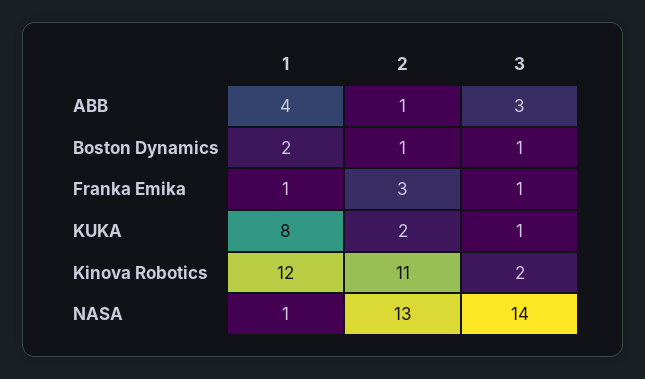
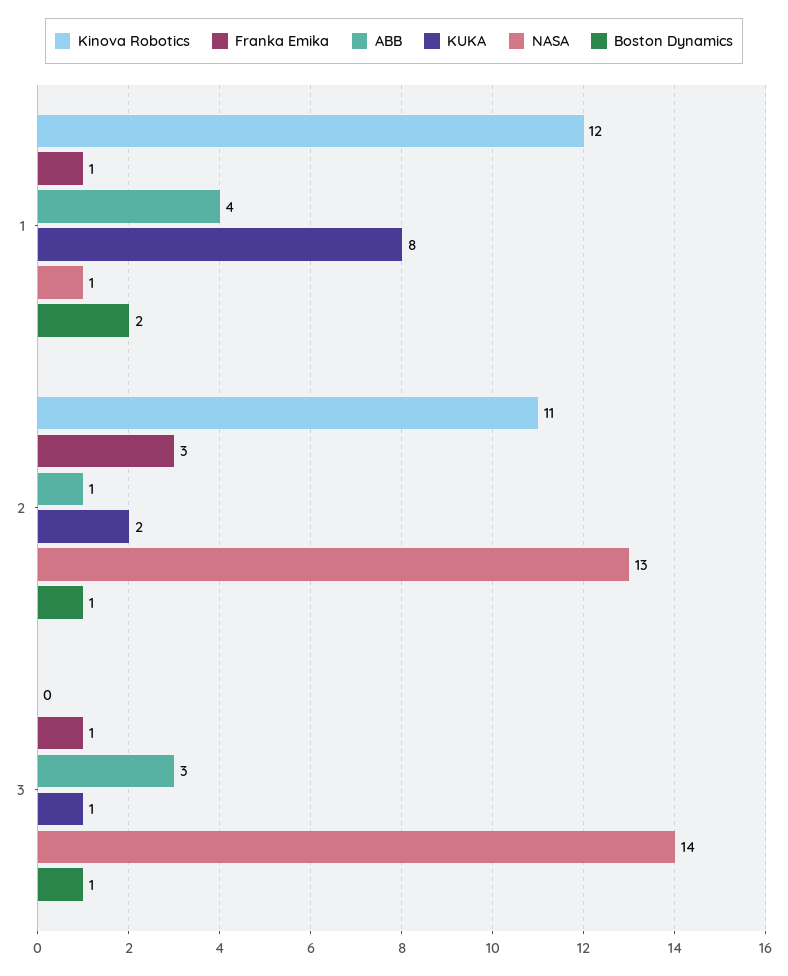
  {
    "ABB": {
      "1": 4,
      "2": 1,
      "3": 3
    },
    "Boston Dynamics": {
      "1": 2,
      "2": 1,
      "3": 1
    },
    "Franka Emika": {
      "1": 1,
      "2": 3,
      "3": 1
    },
    "KUKA": {
      "1": 8,
      "2": 2,
      "3": 1
    },
    "Kinova Robotics": {
      "1": 12,
      "2": 11,
-     "3": 2
+     "3": 0
    },
    "NASA": {
      "1": 1,
      "2": 13,
      "3": 14
    }
  }

